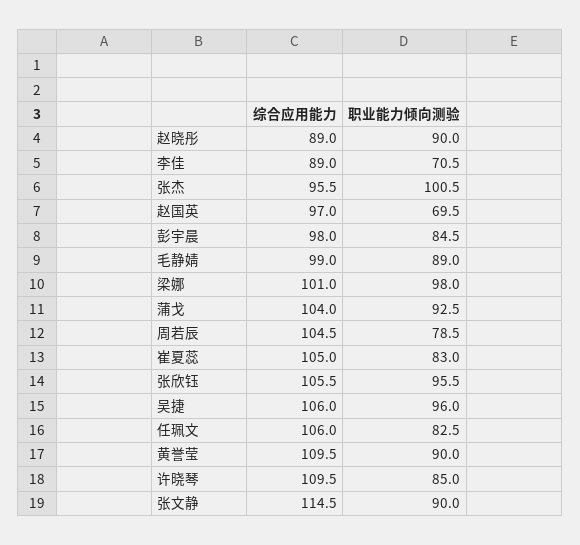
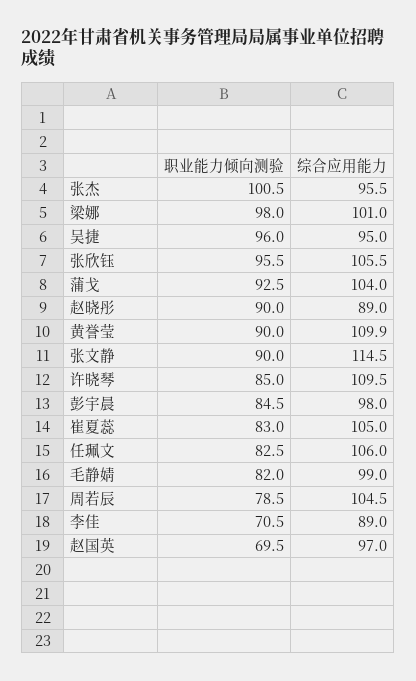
  {
    "综合应用能力": {
      "赵晓彤": 89,
      "李佳": 89,
      "张杰": 95.5,
      "赵国英": 97,
      "彭宇晨": 98,
      "毛静婧": 99,
      "梁娜": 101,
      "蒲戈": 104,
      "周若辰": 104.5,
      "崔夏蕊": 105,
      "张欣钰": 105.5,
-     "吴捷": 106,
+     "吴捷": 95,
      "任珮文": 106,
-     "黄誉莹": 109.5,
+     "黄誉莹": 109.9,
      "许晓琴": 109.5,
      "张文静": 114.5
    },
    "职业能力倾向测验": {
      "赵晓彤": 90,
      "李佳": 70.5,
      "张杰": 100.5,
      "赵国英": 69.5,
      "彭宇晨": 84.5,
-     "毛静婧": 89,
+     "毛静婧": 82,
      "梁娜": 98,
      "蒲戈": 92.5,
      "周若辰": 78.5,
      "崔夏蕊": 83,
      "张欣钰": 95.5,
      "吴捷": 96,
      "任珮文": 82.5,
      "黄誉莹": 90,
      "许晓琴": 85,
      "张文静": 90
    }
  }

